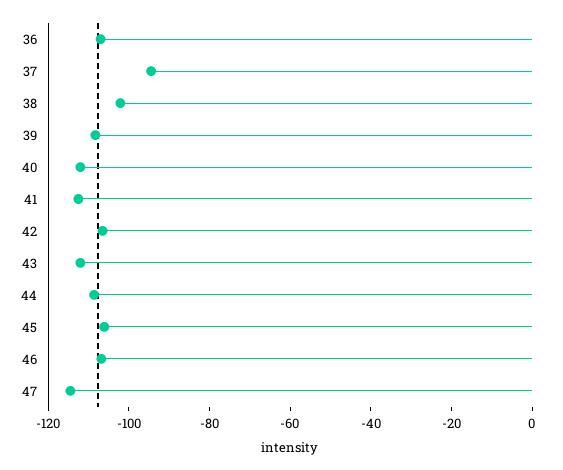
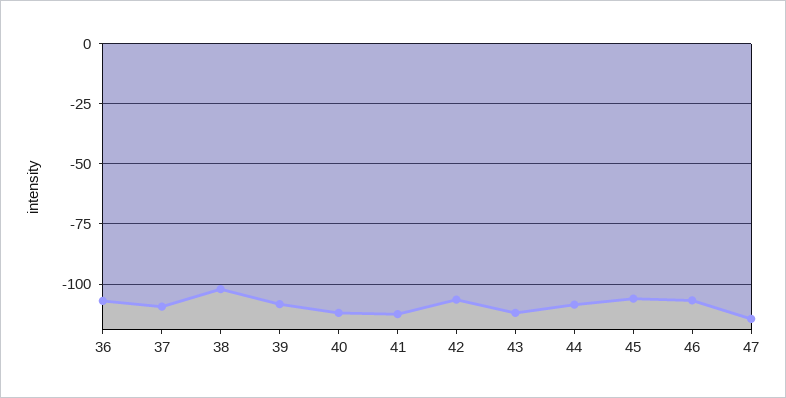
  {
    "36": -107.5,
-   "37": -95,
+   "37": -110,
    "38": -102.5,
    "39": -107.5,
    "40": -112.5,
    "41": -112.5,
    "42": -107.5,
    "43": -112.5,
    "44": -107.5,
    "45": -105,
    "46": -107.5,
    "47": -115
  }

